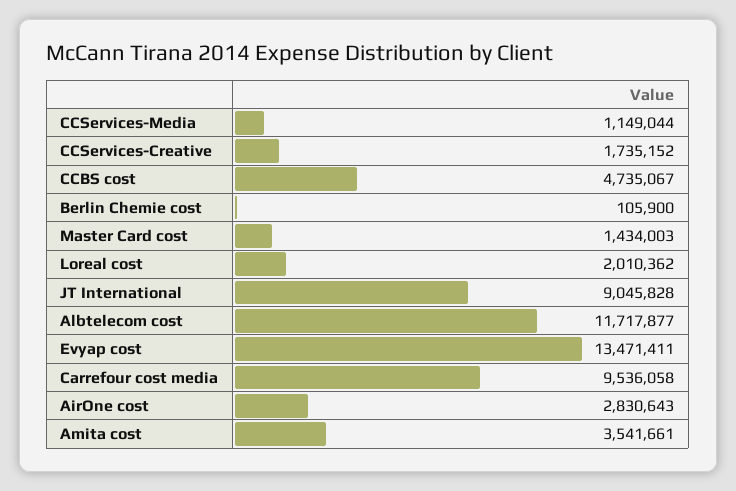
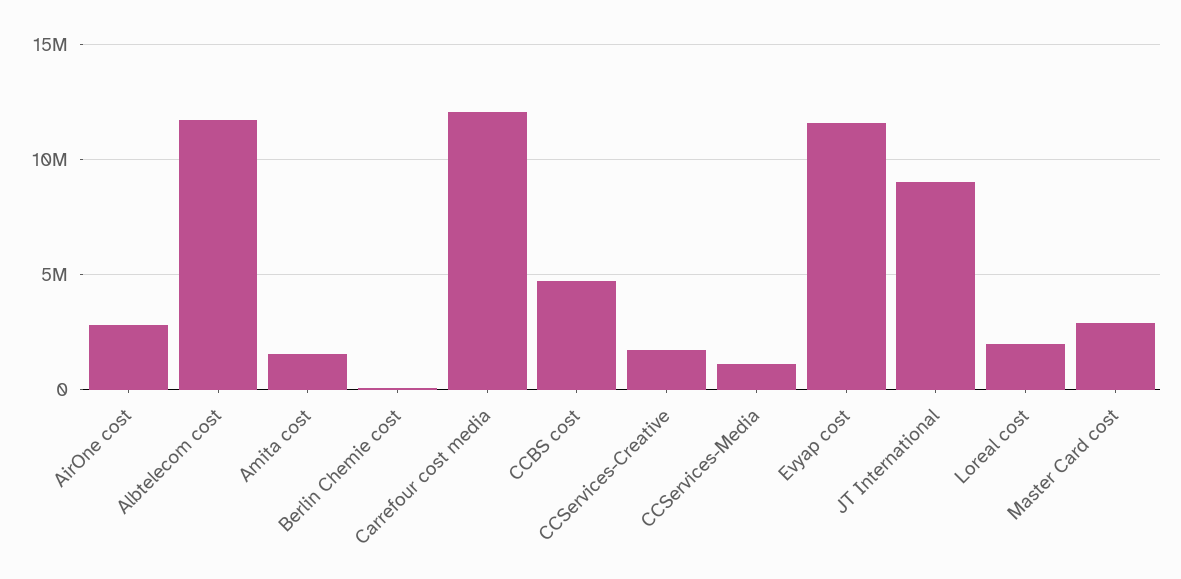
  {
    "CCServices-Media": 1149044,
    "CCServices-Creative": 1735152,
    "CCBS cost": 4735067,
    "Berlin Chemie cost": 105900,
-   "Master Card cost": 1434003,
+   "Master Card cost": 3000000,
    "Loreal cost": 2010362,
    "JT International": 9045828,
    "Albtelecom cost": 11717877,
-   "Evyap cost": 13471411,
+   "Evyap cost": 11500000,
-   "Carrefour cost media": 9536058,
+   "Carrefour cost media": 12000000,
    "AirOne cost": 2830643,
-   "Amita cost": 3541661
+   "Amita cost": 1500000
  }

